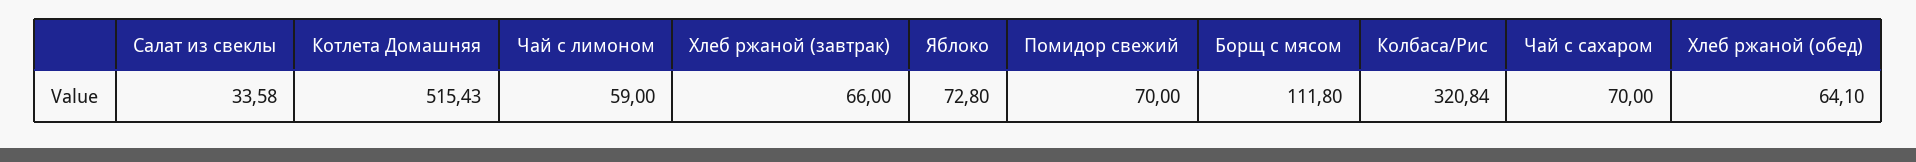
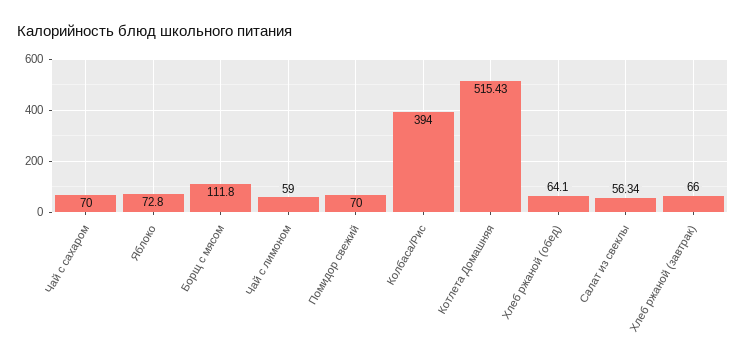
  {
-   "Салат из свеклы": 33.58,
+   "Салат из свеклы": 56.34,
    "Котлета Домашняя": 515.43,
    "Чай с лимоном": 59,
    "Хлеб ржаной (завтрак)": 66,
    "Яблоко": 72.8,
    "Помидор свежий": 70,
    "Борщ с мясом": 111.8,
-   "Колбаса/Рис": 320.84,
+   "Колбаса/Рис": 394,
    "Чай с сахаром": 70,
    "Хлеб ржаной (обед)": 64.1
  }

